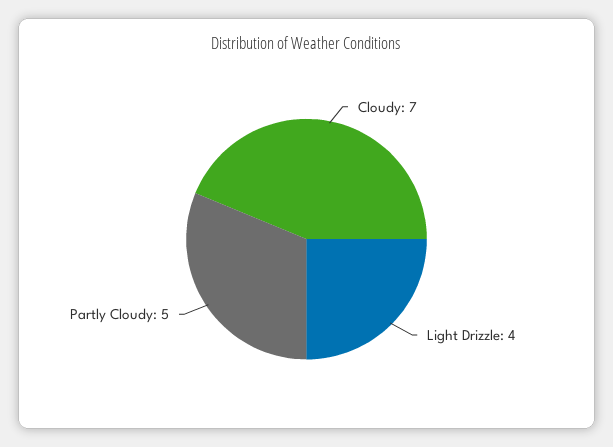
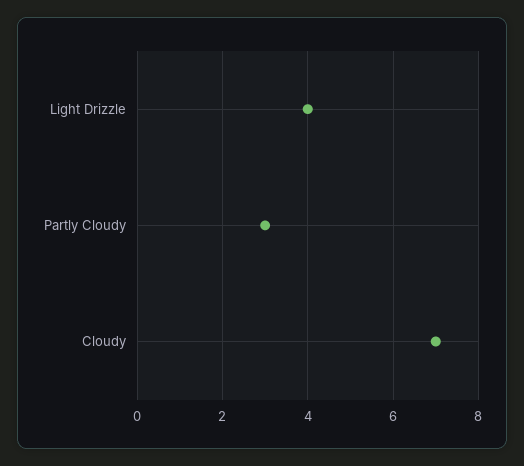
  {
    "Cloudy": 7,
    "Light Drizzle": 4,
-   "Partly Cloudy": 5
+   "Partly Cloudy": 3
  }

